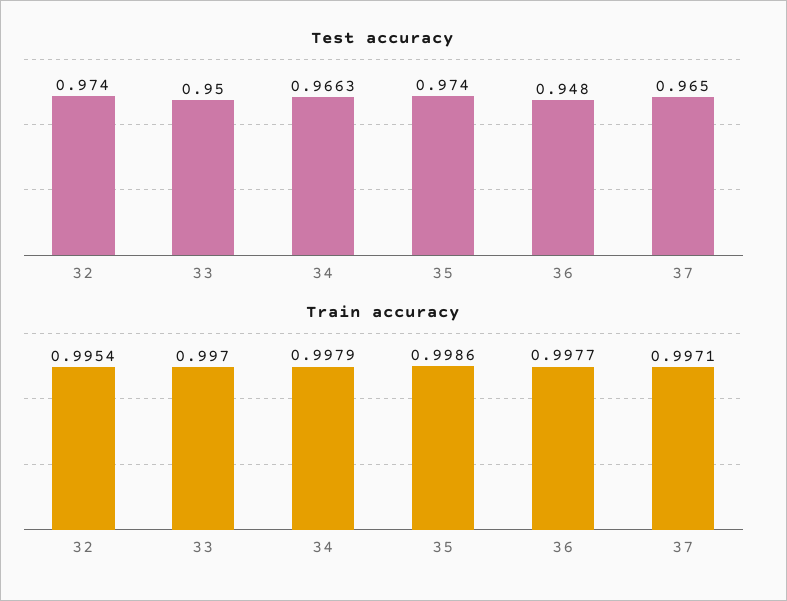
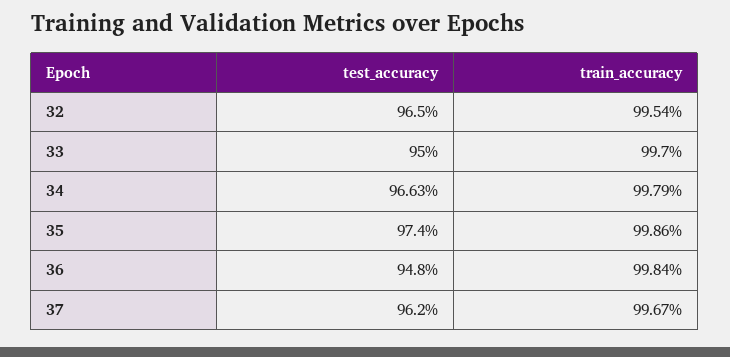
  {
    "Test accuracy": {
-     "32": 0.974,
+     "32": 0.965,
      "33": 0.95,
      "34": 0.9663,
      "35": 0.974,
      "36": 0.948,
-     "37": 0.965
+     "37": 0.962
    },
    "Train accuracy": {
      "32": 0.9954,
      "33": 0.997,
      "34": 0.9979,
      "35": 0.9986,
-     "36": 0.9977,
+     "36": 0.9984,
-     "37": 0.9971
+     "37": 0.9967
    }
  }

